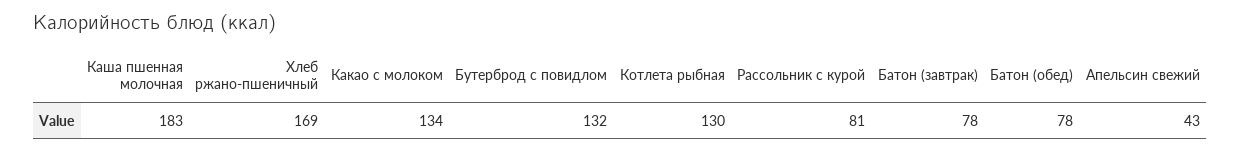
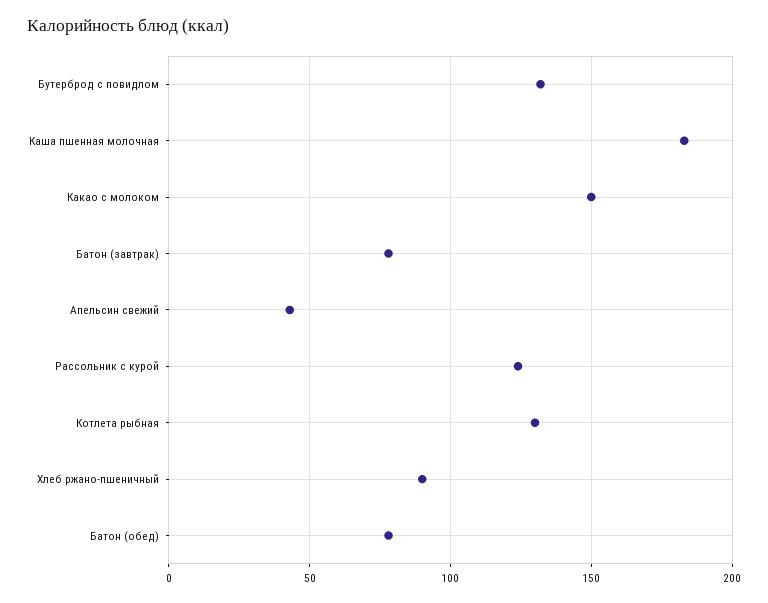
  {
    "Каша пшенная молочная": 183,
-   "Хлеб ржано-пшеничный": 169,
+   "Хлеб ржано-пшеничный": 90,
-   "Какао с молоком": 134,
+   "Какао с молоком": 150,
    "Бутерброд с повидлом": 132,
    "Котлета рыбная": 130,
-   "Рассольник с курой": 81,
+   "Рассольник с курой": 125,
    "Батон (завтрак)": 78,
    "Батон (обед)": 78,
    "Апельсин свежий": 43
  }

